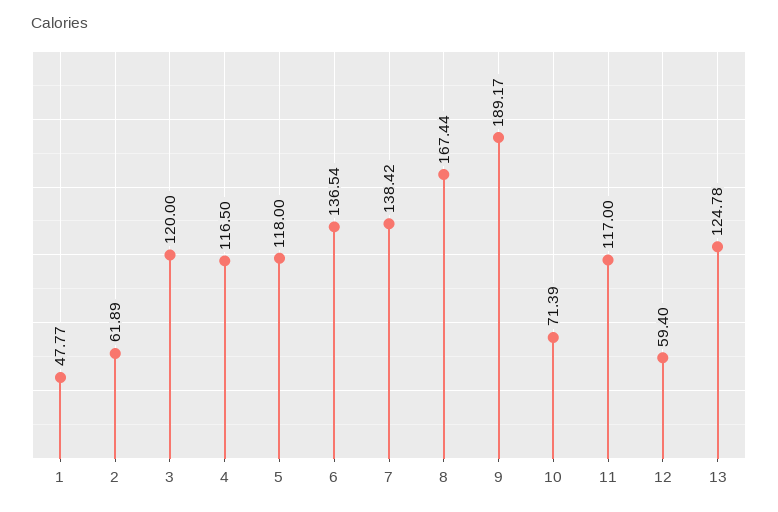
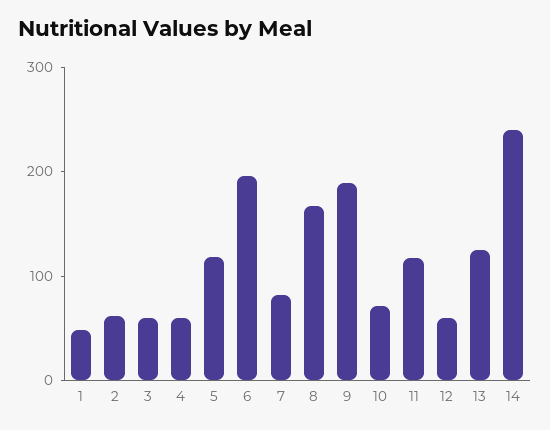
  {
    "1": 47.77,
    "2": 61.89,
-   "3": 120,
+   "3": 60,
-   "4": 116.5,
+   "4": 60,
    "5": 118,
-   "6": 136.54,
+   "6": 200,
-   "7": 138.42,
+   "7": 80,
    "8": 167.44,
    "9": 189.17,
    "10": 71.39,
    "11": 117,
    "12": 59.4,
-   "13": 124.78
+   "13": 124.78,
+   "14": 240
  }

